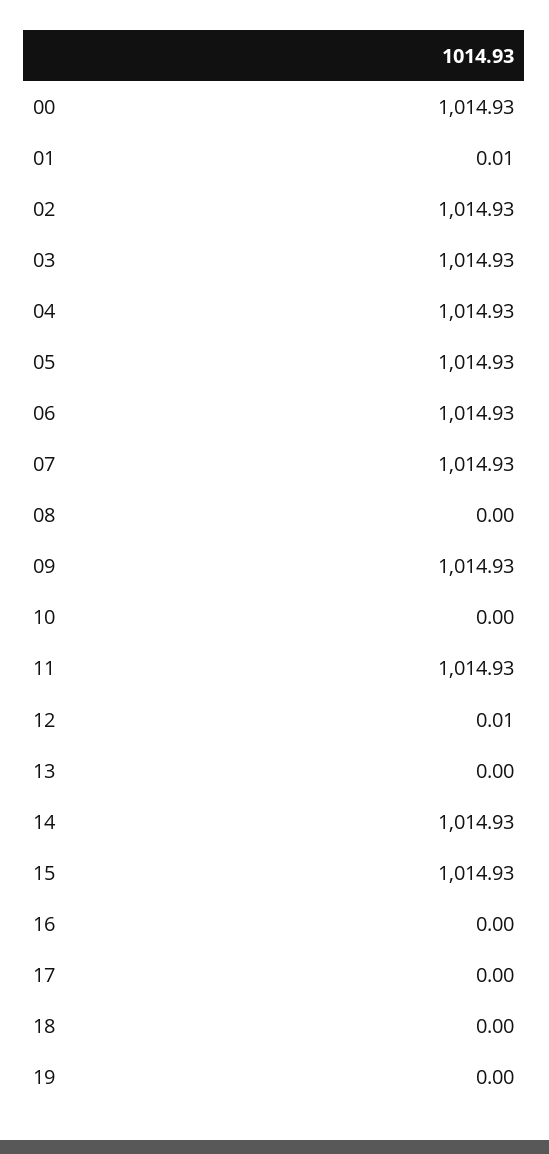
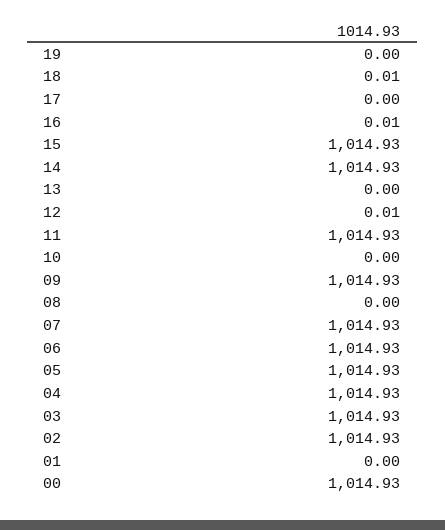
  {
    "00": 1014.93,
-   "01": 0.01,
+   "01": 0,
    "02": 1014.93,
    "03": 1014.93,
    "04": 1014.93,
    "05": 1014.93,
    "06": 1014.93,
    "07": 1014.93,
    "08": 0,
    "09": 1014.93,
    "10": 0,
    "11": 1014.93,
    "12": 0.01,
    "13": 0,
    "14": 1014.93,
    "15": 1014.93,
-   "16": 0,
+   "16": 0.01,
    "17": 0,
-   "18": 0,
+   "18": 0.01,
    "19": 0
  }

